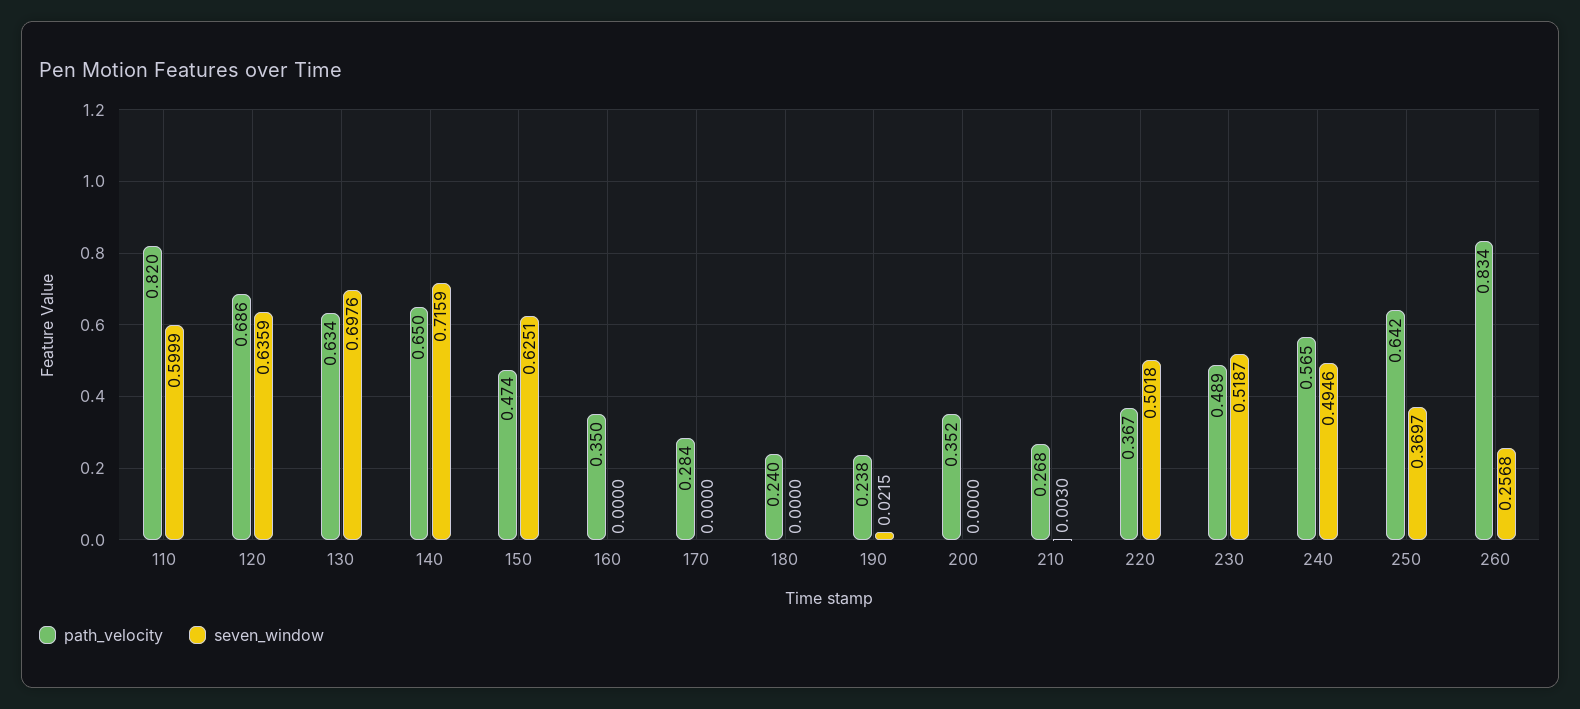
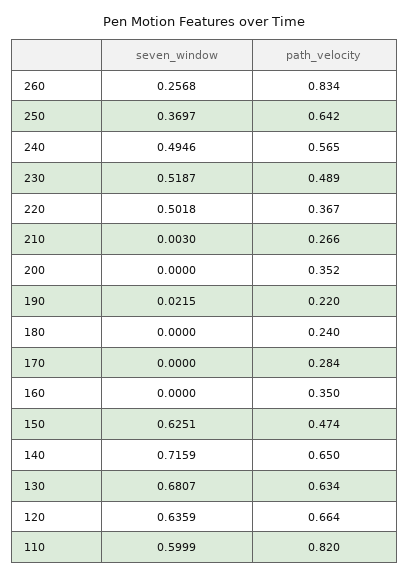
  {
    "path_velocity": {
      "110": 0.82,
-     "120": 0.686,
+     "120": 0.664,
      "130": 0.634,
      "140": 0.65,
      "150": 0.474,
      "160": 0.35,
      "170": 0.284,
      "180": 0.24,
-     "190": 0.238,
+     "190": 0.22,
      "200": 0.352,
-     "210": 0.268,
+     "210": 0.266,
      "220": 0.367,
      "230": 0.489,
      "240": 0.565,
      "250": 0.642,
      "260": 0.834
    },
    "seven_window": {
      "110": 0.5999,
      "120": 0.6359,
-     "130": 0.6976,
+     "130": 0.6807,
      "140": 0.7159,
      "150": 0.6251,
      "160": 0,
      "170": 0,
      "180": 0,
      "190": 0.0215,
      "200": 0,
      "210": 0.003,
      "220": 0.5018,
      "230": 0.5187,
      "240": 0.4946,
      "250": 0.3697,
      "260": 0.2568
    }
  }

